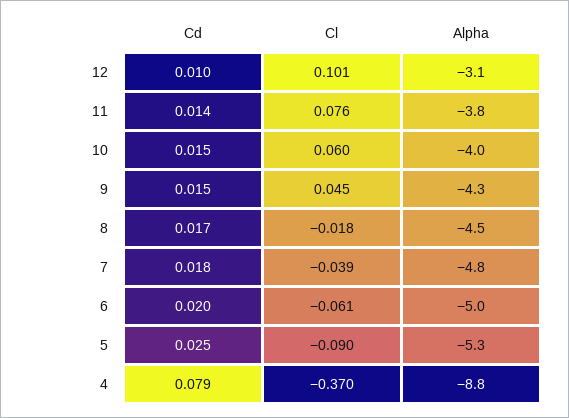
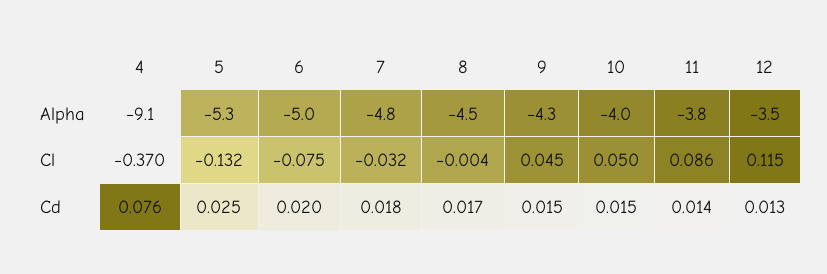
  {
    "Cd": {
-     "12": 0.01,
+     "12": 0.013,
      "11": 0.014,
      "10": 0.015,
      "9": 0.015,
      "8": 0.017,
      "7": 0.018,
      "6": 0.02,
      "5": 0.025,
-     "4": 0.079
+     "4": 0.076
    },
    "Cl": {
-     "12": 0.101,
+     "12": 0.115,
-     "11": 0.076,
+     "11": 0.086,
-     "10": 0.06,
+     "10": 0.05,
      "9": 0.045,
-     "8": -0.018,
+     "8": -0.004,
-     "7": -0.039,
+     "7": -0.032,
-     "6": -0.061,
+     "6": -0.075,
-     "5": -0.09,
+     "5": -0.132,
      "4": -0.37
    },
    "Alpha": {
-     "12": -3.1,
+     "12": -3.5,
      "11": -3.8,
      "10": -4,
      "9": -4.3,
      "8": -4.5,
      "7": -4.8,
      "6": -5,
      "5": -5.3,
-     "4": -8.8
+     "4": -9.1
    }
  }

